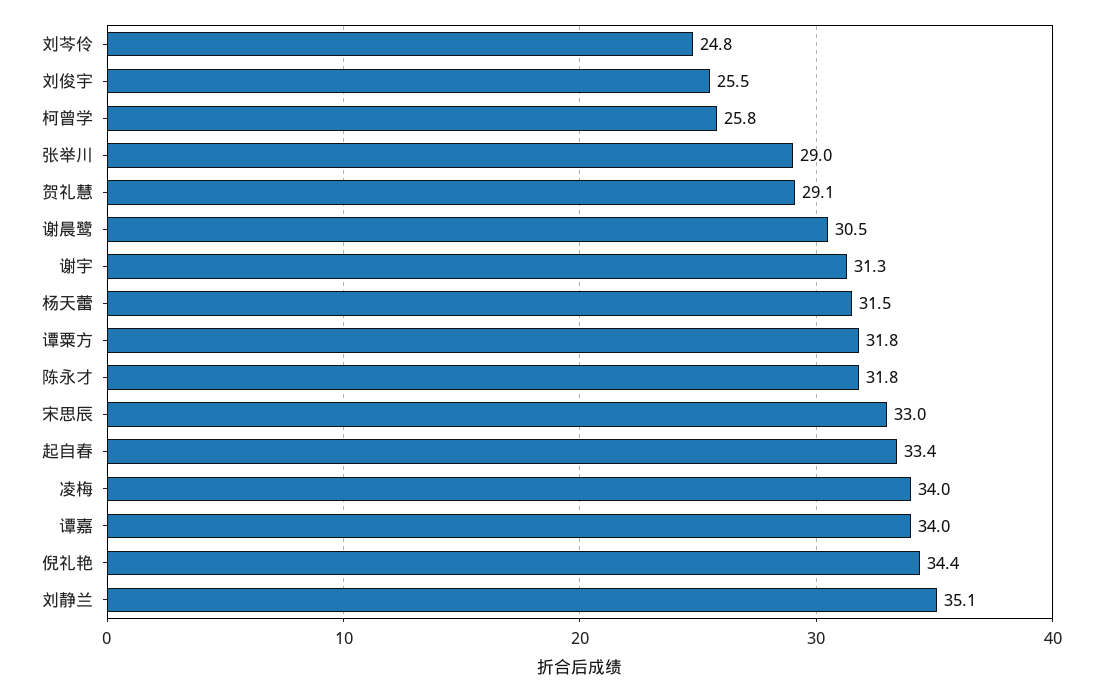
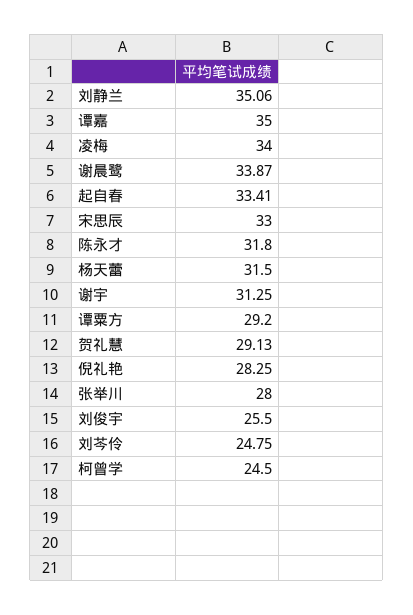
  {
    "刘芩伶": 24.75,
    "刘俊宇": 25.5,
-   "柯曾学": 25.8,
+   "柯曾学": 24.5,
-   "张举川": 29,
+   "张举川": 28,
    "贺礼慧": 29.13,
-   "谢晨鹭": 30.5,
+   "谢晨鹭": 33.87,
    "谢宇": 31.25,
    "杨天蕾": 31.5,
-   "谭粟方": 31.8,
+   "谭粟方": 29.2,
    "陈永才": 31.8,
    "宋思辰": 33,
    "起自春": 33.41,
    "凌梅": 34,
-   "谭嘉": 34,
+   "谭嘉": 35,
-   "倪礼艳": 34.4,
+   "倪礼艳": 28.25,
    "刘静兰": 35.06
  }

